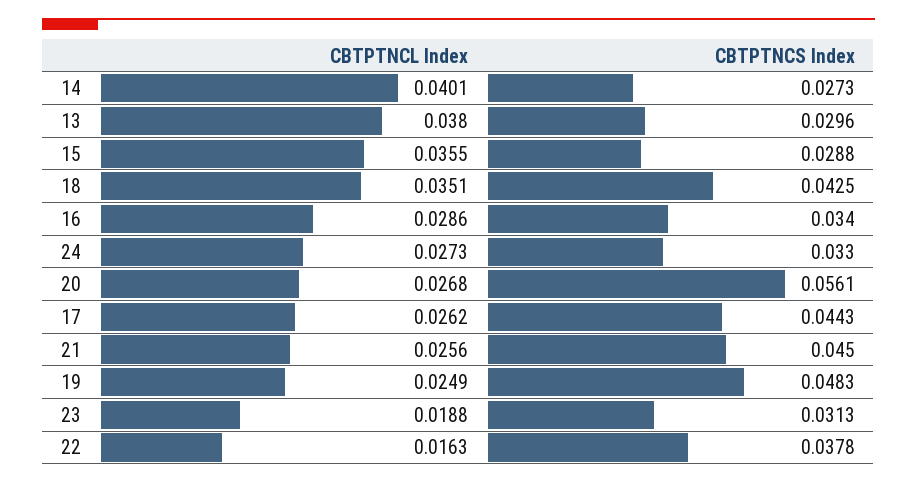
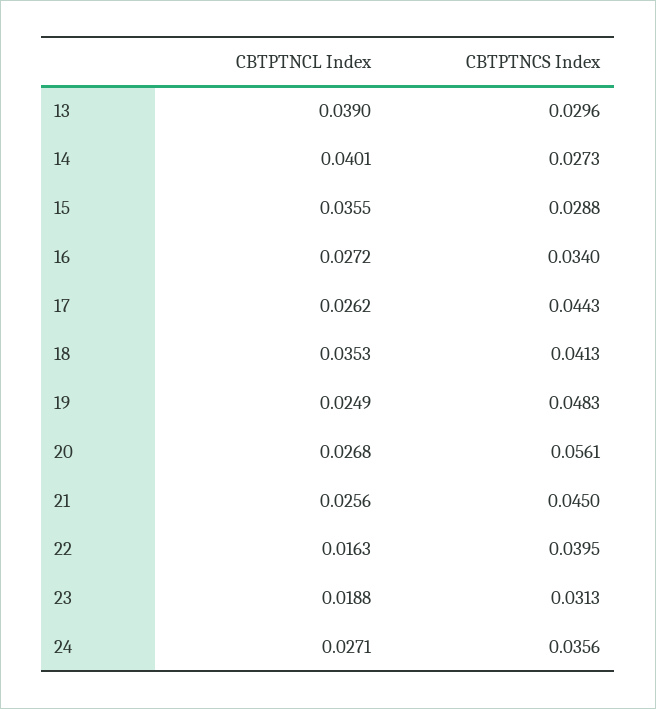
  {
    "CBTPTNCL Index": {
      "14": 0.0401,
-     "13": 0.038,
+     "13": 0.039,
      "15": 0.0355,
-     "18": 0.0351,
+     "18": 0.0353,
-     "16": 0.0286,
+     "16": 0.0272,
-     "24": 0.0273,
+     "24": 0.0271,
      "20": 0.0268,
      "17": 0.0262,
      "21": 0.0256,
      "19": 0.0249,
      "23": 0.0188,
      "22": 0.0163
    },
    "CBTPTNCS Index": {
      "14": 0.0273,
      "13": 0.0296,
      "15": 0.0288,
-     "18": 0.0425,
+     "18": 0.0413,
      "16": 0.034,
-     "24": 0.033,
+     "24": 0.0356,
      "20": 0.0561,
      "17": 0.0443,
      "21": 0.045,
      "19": 0.0483,
      "23": 0.0313,
-     "22": 0.0378
+     "22": 0.0395
    }
  }

